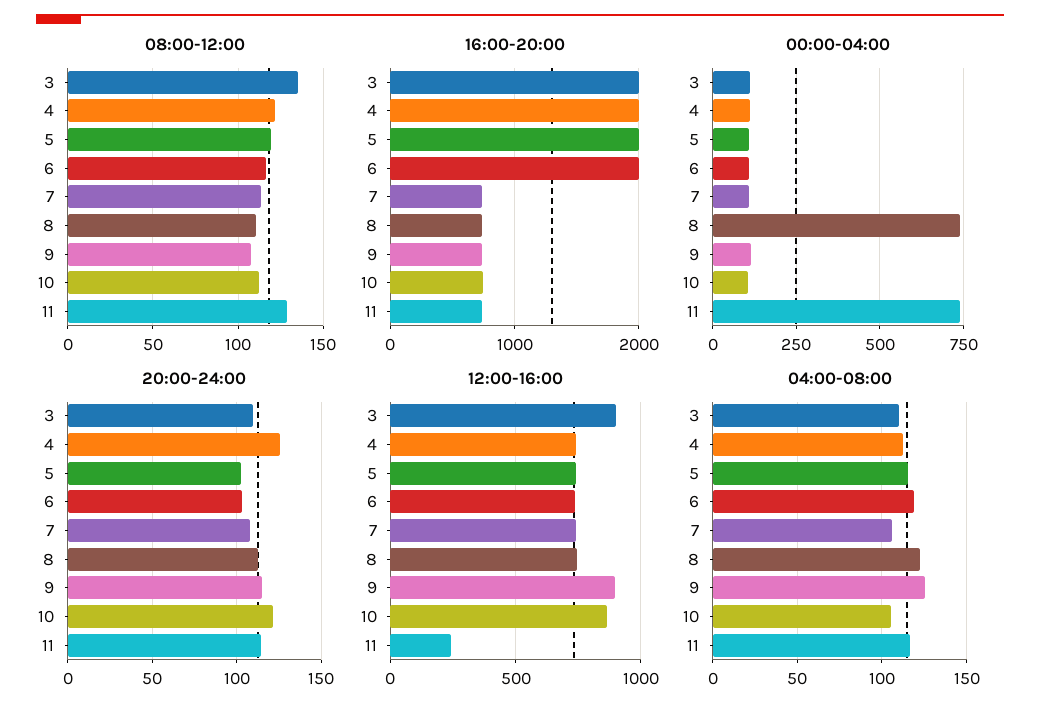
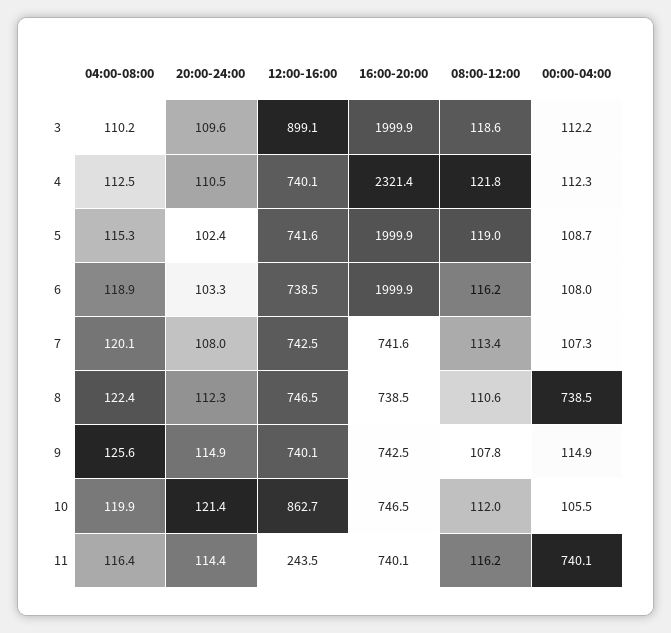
  {
    "08:00-12:00": {
-     "3": 135,
+     "3": 118.6,
      "4": 121.8,
      "5": 119,
      "6": 116.2,
      "7": 113.4,
      "8": 110.6,
      "9": 107.8,
      "10": 112,
-     "11": 130
+     "11": 116.2
    },
    "16:00-20:00": {
      "3": 1999.9,
-     "4": 2000,
+     "4": 2321.4,
      "5": 1999.9,
      "6": 1999.9,
      "7": 741.6,
      "8": 738.5,
      "9": 742.5,
      "10": 746.5,
      "11": 740.1
    },
    "00:00-04:00": {
      "3": 112.2,
      "4": 112.3,
      "5": 108.7,
      "6": 108,
      "7": 107.3,
      "8": 738.5,
      "9": 114.9,
      "10": 105.5,
      "11": 740.1
    },
    "20:00-24:00": {
      "3": 109.6,
-     "4": 125,
+     "4": 110.5,
      "5": 102.4,
      "6": 103.3,
      "7": 108,
      "8": 112.3,
      "9": 114.9,
      "10": 121.4,
      "11": 114.4
    },
    "12:00-16:00": {
      "3": 899.1,
      "4": 740.1,
      "5": 741.6,
      "6": 738.5,
      "7": 742.5,
      "8": 746.5,
-     "9": 900,
+     "9": 740.1,
      "10": 862.7,
      "11": 243.5
    },
    "04:00-08:00": {
      "3": 110.2,
      "4": 112.5,
      "5": 115.3,
      "6": 118.9,
-     "7": 105,
+     "7": 120.1,
      "8": 122.4,
      "9": 125.6,
-     "10": 105,
+     "10": 119.9,
      "11": 116.4
    }
  }

